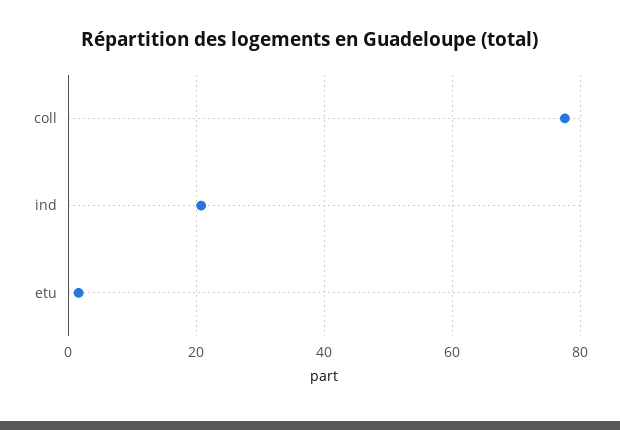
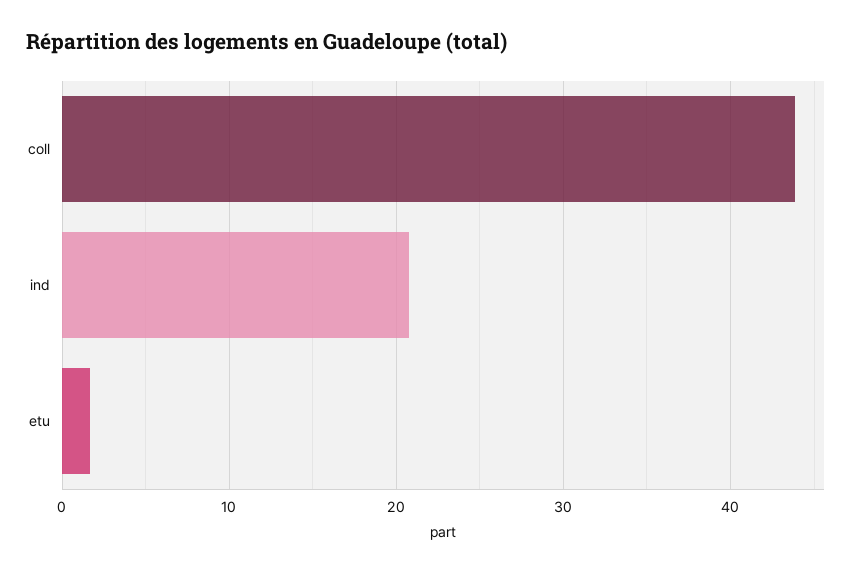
  {
-   "coll": 78,
+   "coll": 44,
    "ind": 21,
    "etu": 2
  }

